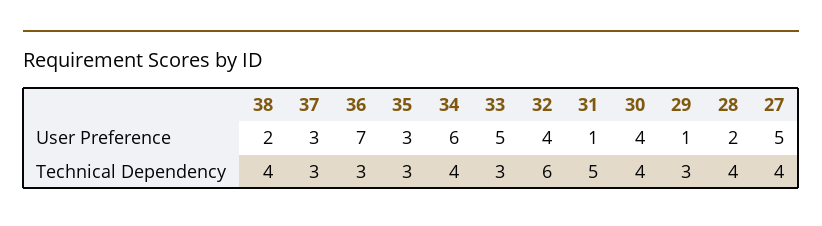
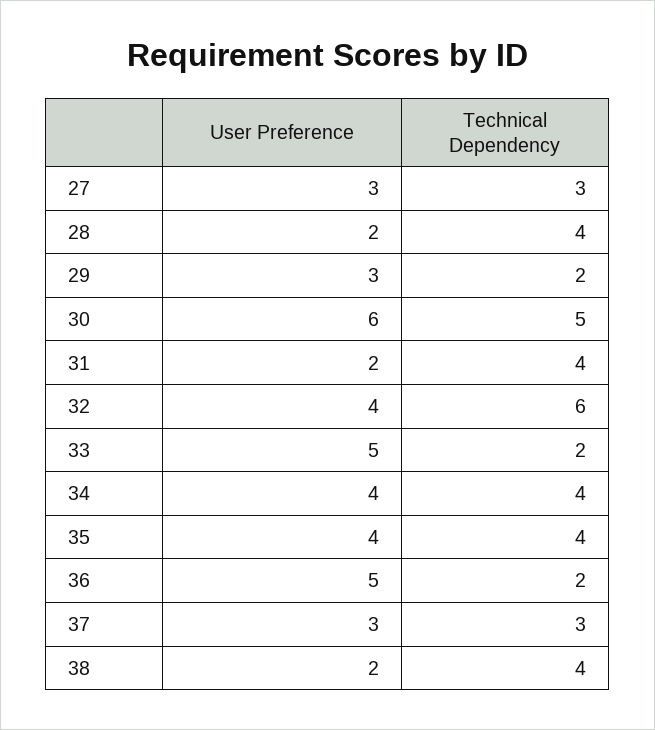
  {
    "38": {
      "User Preference": 2,
      "Technical Dependency": 4
    },
    "37": {
      "User Preference": 3,
      "Technical Dependency": 3
    },
    "36": {
-     "User Preference": 7,
+     "User Preference": 5,
-     "Technical Dependency": 3
+     "Technical Dependency": 2
    },
    "35": {
-     "User Preference": 3,
+     "User Preference": 4,
-     "Technical Dependency": 3
+     "Technical Dependency": 4
    },
    "34": {
-     "User Preference": 6,
+     "User Preference": 4,
      "Technical Dependency": 4
    },
    "33": {
      "User Preference": 5,
-     "Technical Dependency": 3
+     "Technical Dependency": 2
    },
    "32": {
      "User Preference": 4,
      "Technical Dependency": 6
    },
    "31": {
-     "User Preference": 1,
+     "User Preference": 2,
-     "Technical Dependency": 5
+     "Technical Dependency": 4
    },
    "30": {
-     "User Preference": 4,
+     "User Preference": 6,
-     "Technical Dependency": 4
+     "Technical Dependency": 5
    },
    "29": {
-     "User Preference": 1,
+     "User Preference": 3,
-     "Technical Dependency": 3
+     "Technical Dependency": 2
    },
    "28": {
      "User Preference": 2,
      "Technical Dependency": 4
    },
    "27": {
-     "User Preference": 5,
+     "User Preference": 3,
-     "Technical Dependency": 4
+     "Technical Dependency": 3
    }
  }

